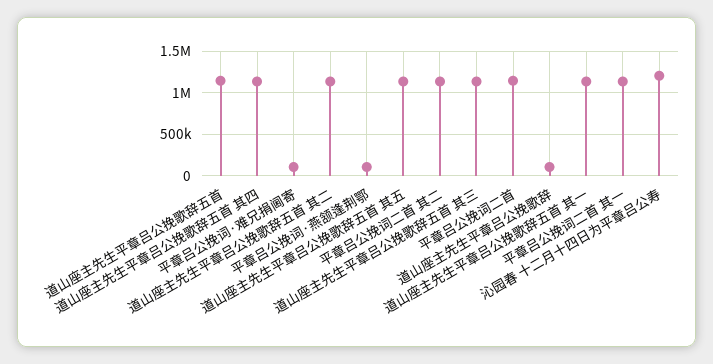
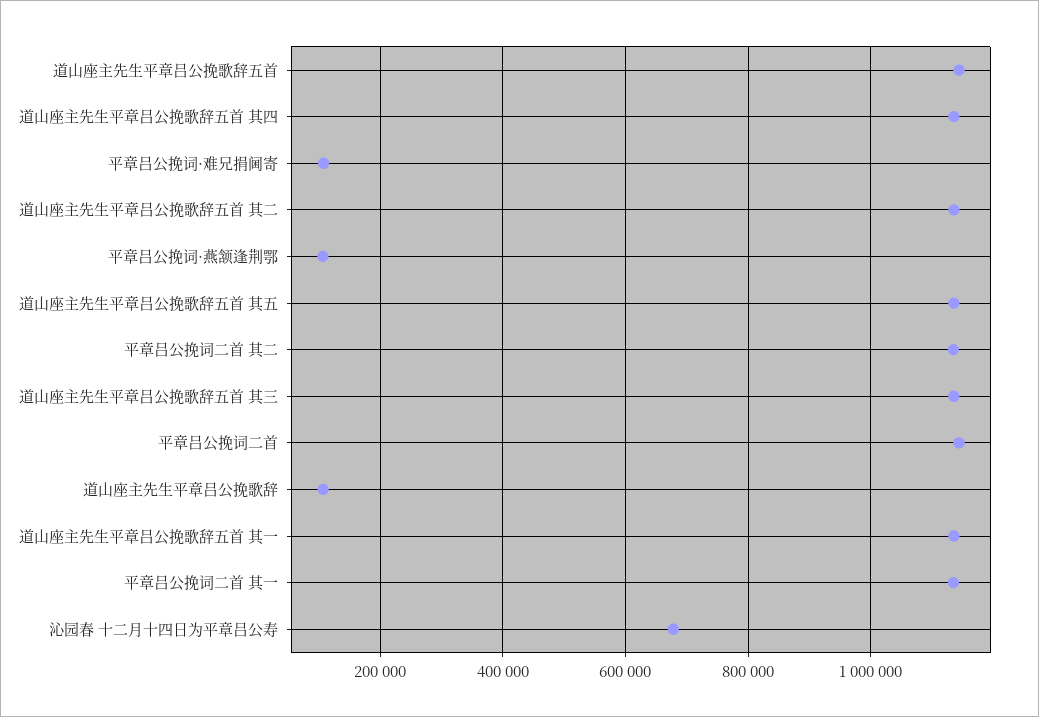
  {
    "道山座主先生平章吕公挽歌辞五首": 1140000,
    "道山座主先生平章吕公挽歌辞五首 其四": 1140000,
    "平章吕公挽词·难兄捐阃寄": 100000,
    "道山座主先生平章吕公挽歌辞五首 其二": 1140000,
    "平章吕公挽词·燕颔逢荆鄂": 100000,
    "道山座主先生平章吕公挽歌辞五首 其五": 1140000,
    "平章吕公挽词二首 其二": 1140000,
    "道山座主先生平章吕公挽歌辞五首 其三": 1140000,
    "平章吕公挽词二首": 1140000,
    "道山座主先生平章吕公挽歌辞": 100000,
    "道山座主先生平章吕公挽歌辞五首 其一": 1140000,
    "平章吕公挽词二首 其一": 1140000,
-   "沁园春 十二月十四日为平章吕公寿": 1200000
+   "沁园春 十二月十四日为平章吕公寿": 680000
  }

